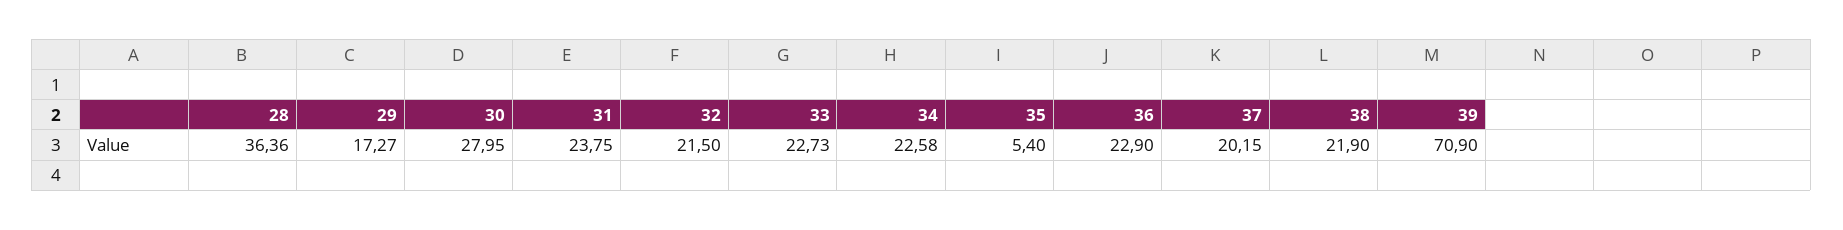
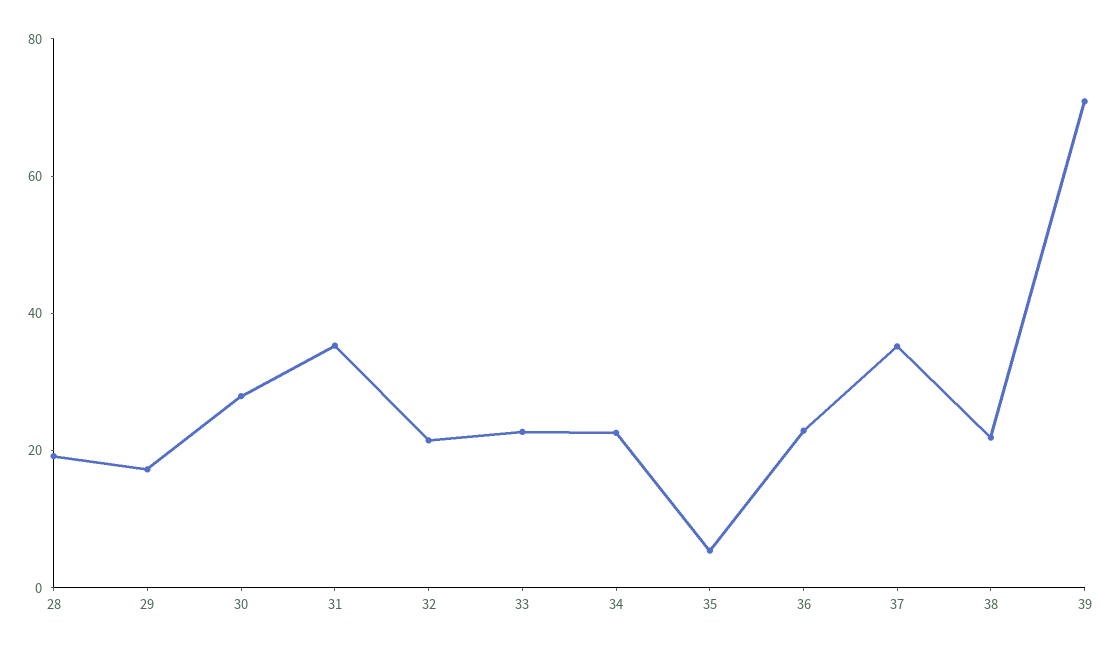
  {
-   "28": 36.36,
+   "28": 20,
    "29": 17.27,
    "30": 27.95,
-   "31": 23.75,
+   "31": 35,
    "32": 21.5,
    "33": 22.73,
    "34": 22.58,
    "35": 5.4,
    "36": 22.9,
-   "37": 20.15,
+   "37": 35,
    "38": 21.9,
    "39": 70.9
  }

